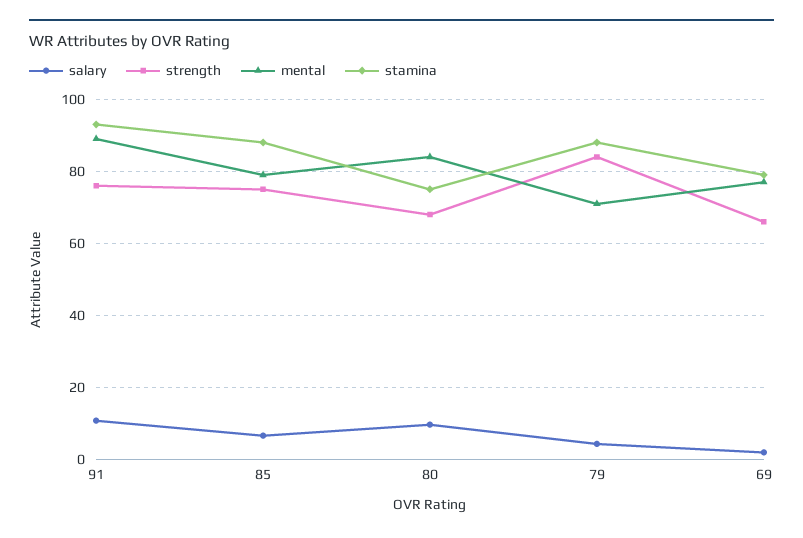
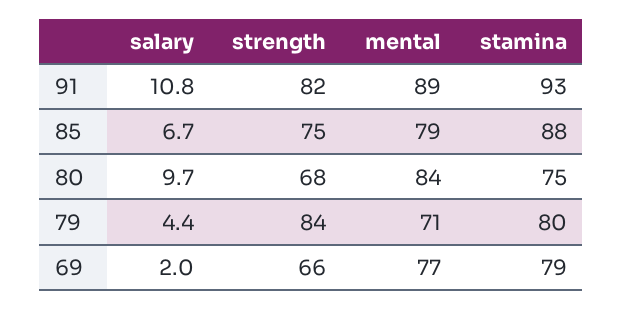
  {
    "salary": {
      "91": 10.8,
      "85": 6.7,
      "80": 9.7,
      "79": 4.4,
      "69": 2
    },
    "strength": {
-     "91": 76,
+     "91": 82,
      "85": 75,
      "80": 68,
      "79": 84,
      "69": 66
    },
    "mental": {
      "91": 89,
      "85": 79,
      "80": 84,
      "79": 71,
      "69": 77
    },
    "stamina": {
      "91": 93,
      "85": 88,
      "80": 75,
-     "79": 88,
+     "79": 80,
      "69": 79
    }
  }

